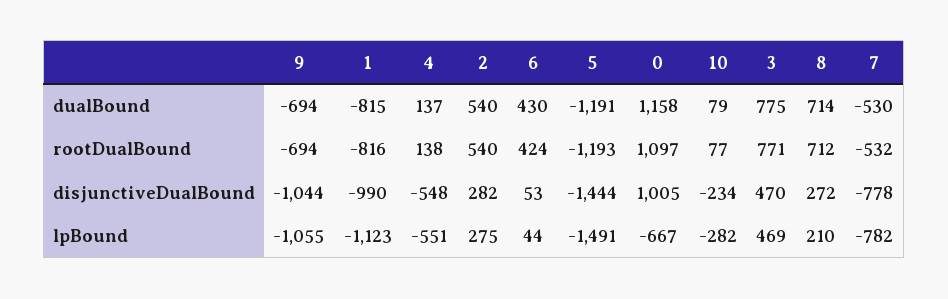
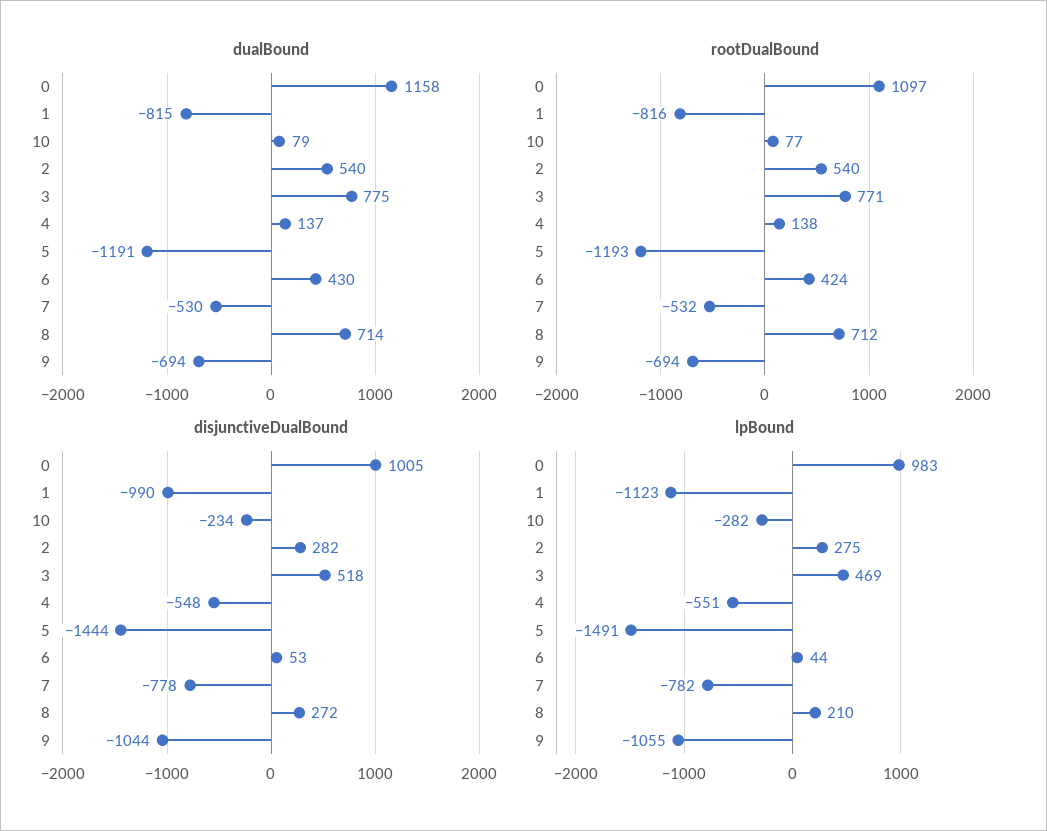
  {
    "dualBound": {
      "9": -694,
      "1": -815,
      "4": 137,
      "2": 540,
      "6": 430,
      "5": -1191,
      "0": 1158,
      "10": 79,
      "3": 775,
      "8": 714,
      "7": -530
    },
    "rootDualBound": {
      "9": -694,
      "1": -816,
      "4": 138,
      "2": 540,
      "6": 424,
      "5": -1193,
      "0": 1097,
      "10": 77,
      "3": 771,
      "8": 712,
      "7": -532
    },
    "disjunctiveDualBound": {
      "9": -1044,
      "1": -990,
      "4": -548,
      "2": 282,
      "6": 53,
      "5": -1444,
      "0": 1005,
      "10": -234,
-     "3": 470,
+     "3": 518,
      "8": 272,
      "7": -778
    },
    "lpBound": {
      "9": -1055,
      "1": -1123,
      "4": -551,
      "2": 275,
      "6": 44,
      "5": -1491,
-     "0": -667,
+     "0": 983,
      "10": -282,
      "3": 469,
      "8": 210,
      "7": -782
    }
  }

